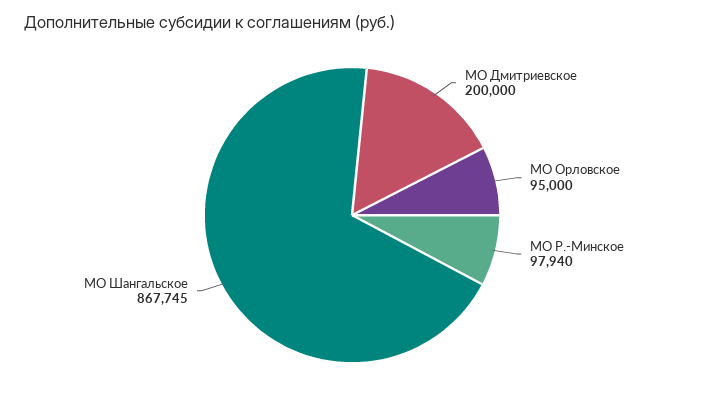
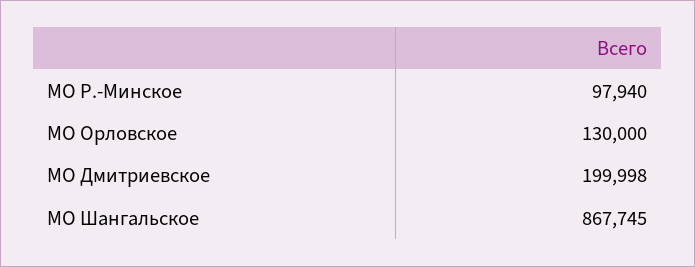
  {
-   "МО Дмитриевское": 200000,
+   "МО Дмитриевское": 199998,
-   "МО Орловское": 95000,
+   "МО Орловское": 130000,
    "МО Р.-Минское": 97940,
    "МО Шангальское": 867745
  }

